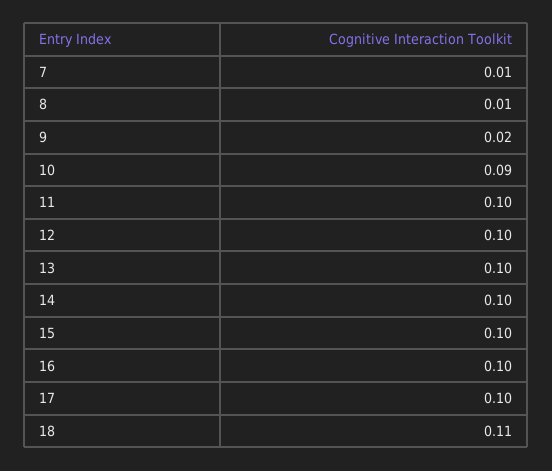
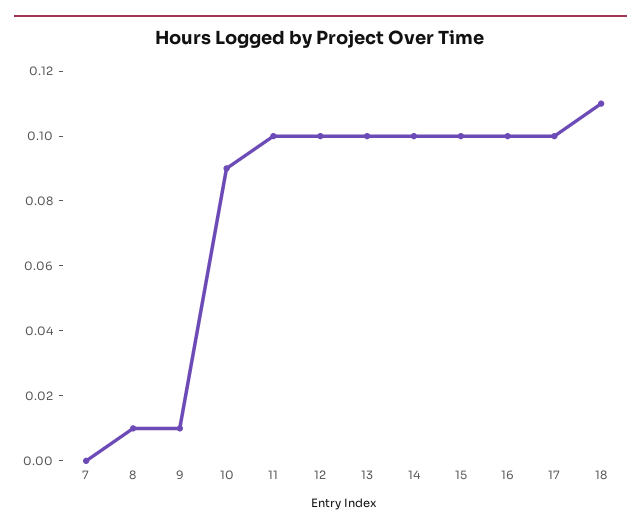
  {
-   "7": 0.01,
+   "7": 0,
    "8": 0.01,
-   "9": 0.02,
+   "9": 0.01,
    "10": 0.09,
    "11": 0.1,
    "12": 0.1,
    "13": 0.1,
    "14": 0.1,
    "15": 0.1,
    "16": 0.1,
    "17": 0.1,
    "18": 0.11
  }

